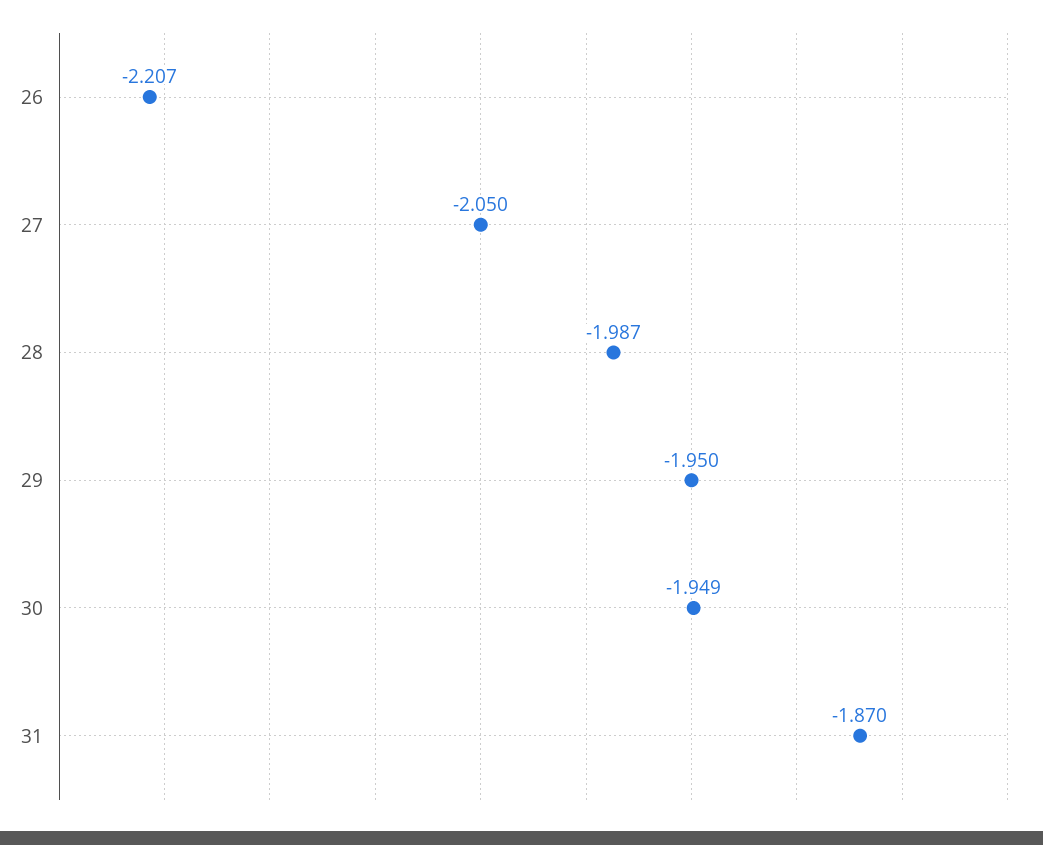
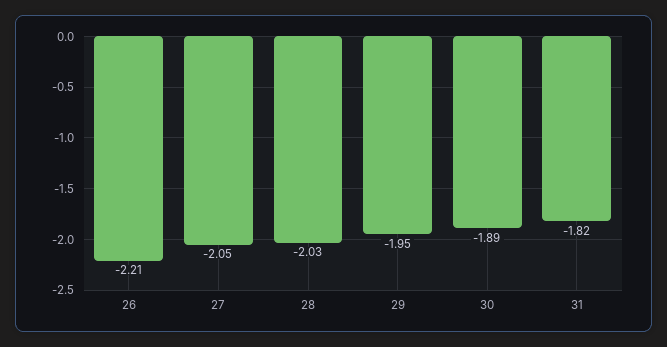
  {
    "26": -2.207,
    "27": -2.05,
-   "28": -1.987,
+   "28": -2.03,
    "29": -1.95,
-   "30": -1.949,
+   "30": -1.89,
-   "31": -1.87
+   "31": -1.82
  }

